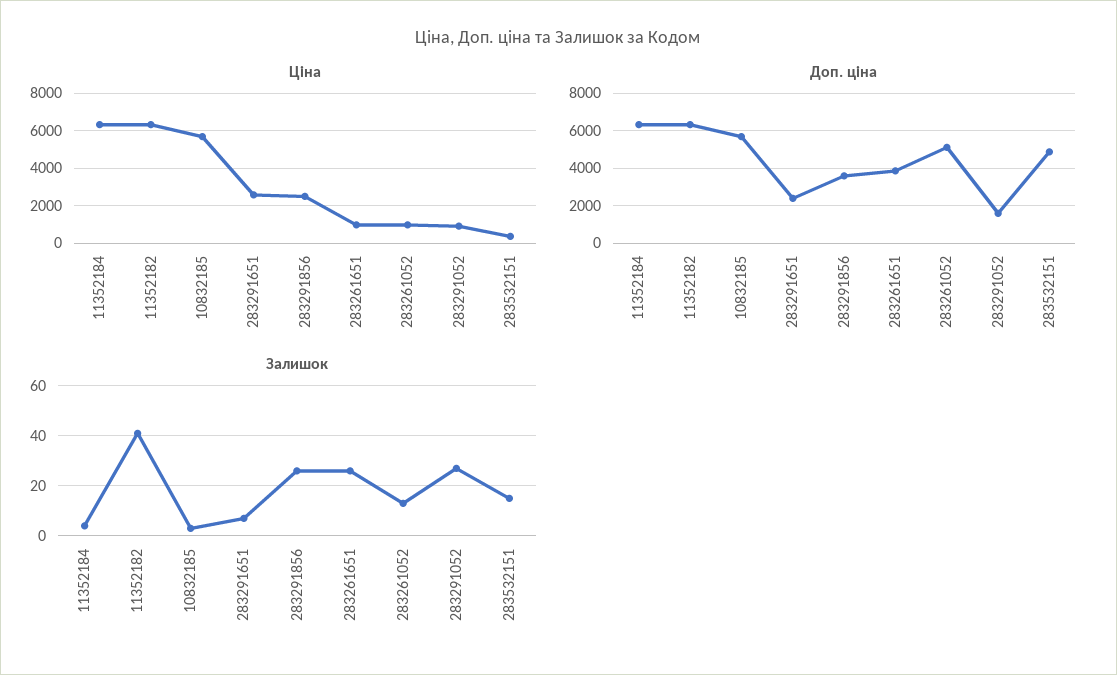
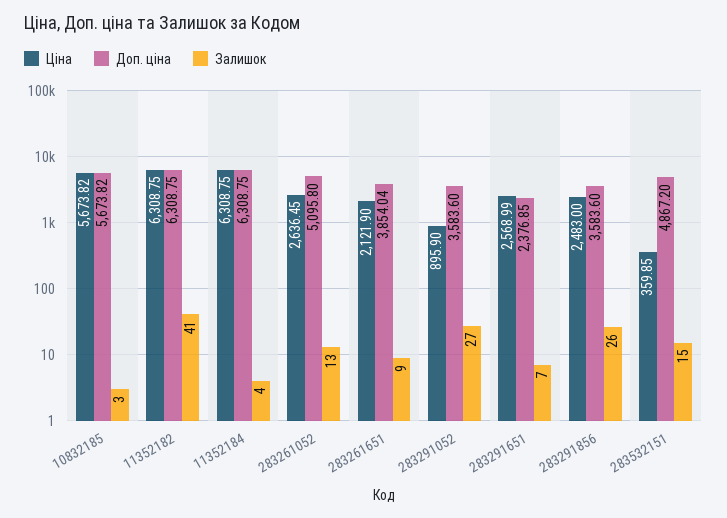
  {
    "Ціна": {
      "11352184": 6308.75,
      "11352182": 6308.75,
      "10832185": 5673.82,
      "283291651": 2568.99,
      "283291856": 2483,
-     "283261651": 1000,
+     "283261651": 2121.9,
-     "283261052": 1000,
+     "283261052": 2636.45,
      "283291052": 895.9,
      "283532151": 359.85
    },
    "Доп. ціна": {
      "11352184": 6308.75,
      "11352182": 6308.75,
      "10832185": 5673.82,
      "283291651": 2376.85,
      "283291856": 3583.6,
      "283261651": 3854.04,
      "283261052": 5095.8,
-     "283291052": 1500,
+     "283291052": 3583.6,
      "283532151": 4867.2
    },
    "Залишок": {
      "11352184": 4,
      "11352182": 41,
      "10832185": 3,
      "283291651": 7,
      "283291856": 26,
-     "283261651": 25,
+     "283261651": 9,
      "283261052": 13,
      "283291052": 27,
      "283532151": 15
    }
  }

